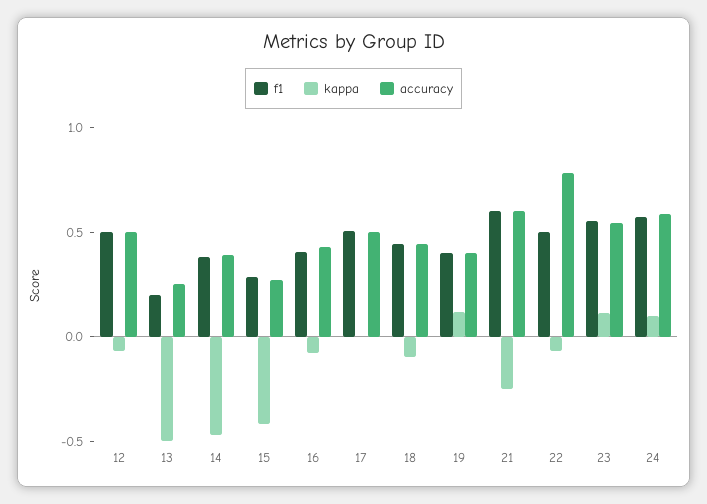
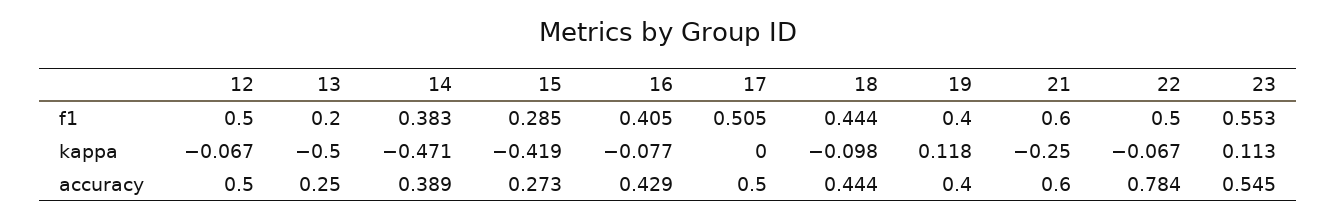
  {
    "f1": {
      "12": 0.5,
      "13": 0.2,
      "14": 0.383,
      "15": 0.285,
      "16": 0.405,
      "17": 0.505,
      "18": 0.444,
      "19": 0.4,
      "21": 0.6,
      "22": 0.5,
-     "23": 0.553,
+     "23": 0.553
-     "24": 0.6
    },
    "kappa": {
      "12": -0.067,
      "13": -0.5,
      "14": -0.471,
      "15": -0.419,
      "16": -0.077,
      "17": 0,
      "18": -0.098,
      "19": 0.118,
      "21": -0.25,
      "22": -0.067,
-     "23": 0.113,
+     "23": 0.113
-     "24": 0.1
    },
    "accuracy": {
      "12": 0.5,
      "13": 0.25,
      "14": 0.389,
      "15": 0.273,
      "16": 0.429,
      "17": 0.5,
      "18": 0.444,
      "19": 0.4,
      "21": 0.6,
      "22": 0.784,
-     "23": 0.545,
+     "23": 0.545
-     "24": 0.6
    }
  }

